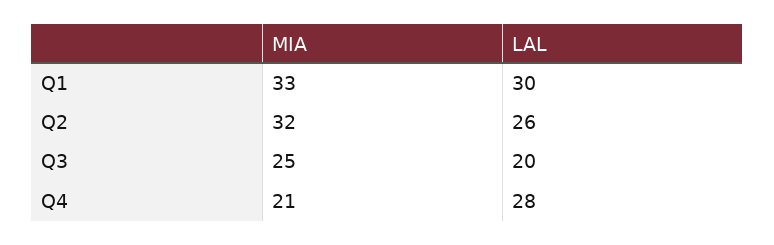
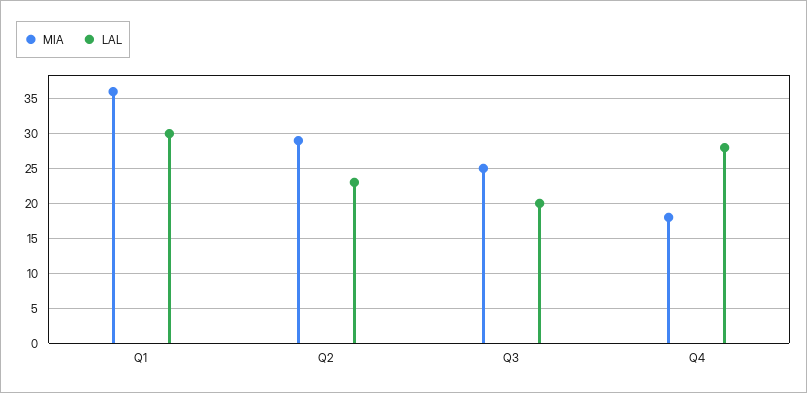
  {
    "MIA": {
-     "Q1": 33,
+     "Q1": 36,
-     "Q2": 32,
+     "Q2": 29,
      "Q3": 25,
-     "Q4": 21
+     "Q4": 18
    },
    "LAL": {
      "Q1": 30,
-     "Q2": 26,
+     "Q2": 23,
      "Q3": 20,
      "Q4": 28
    }
  }

